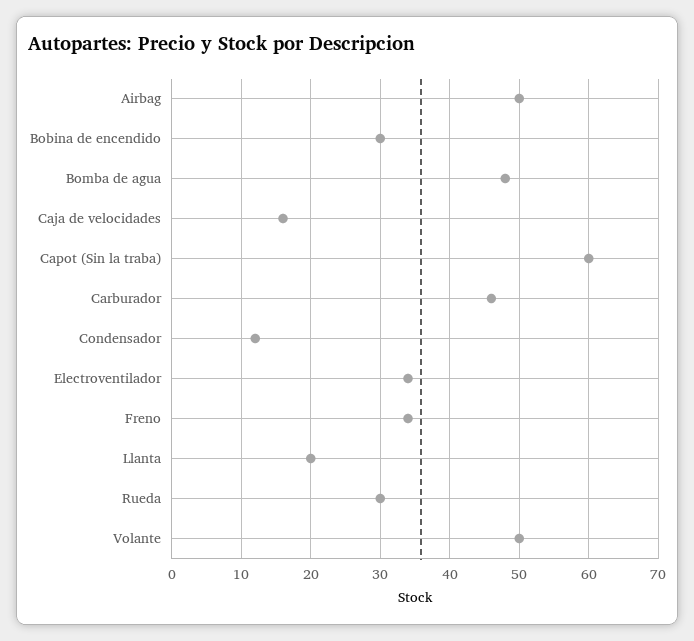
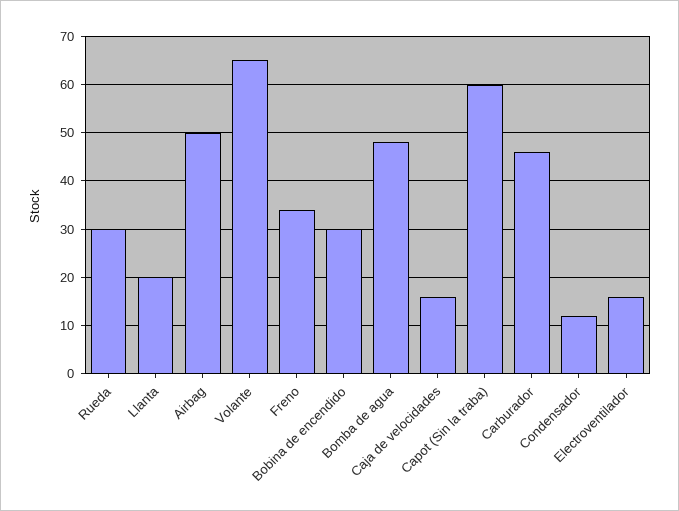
  {
    "Airbag": 50,
    "Bobina de encendido": 30,
    "Bomba de agua": 48,
    "Caja de velocidades": 16,
    "Capot (Sin la traba)": 60,
    "Carburador": 46,
    "Condensador": 12,
-   "Electroventilador": 34,
+   "Electroventilador": 15,
    "Freno": 34,
    "Llanta": 20,
    "Rueda": 30,
-   "Volante": 50
+   "Volante": 65
  }

